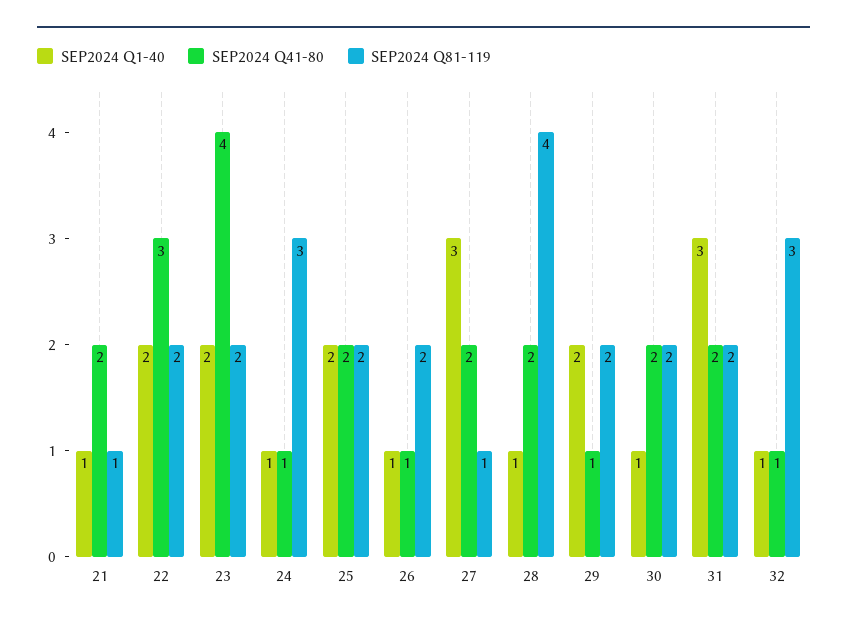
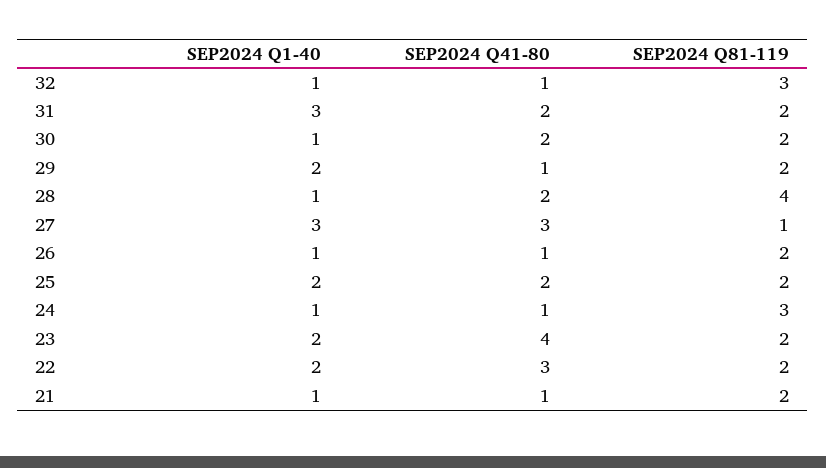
  {
    "SEP2024 Q1-40": {
      "21": 1,
      "22": 2,
      "23": 2,
      "24": 1,
      "25": 2,
      "26": 1,
      "27": 3,
      "28": 1,
      "29": 2,
      "30": 1,
      "31": 3,
      "32": 1
    },
    "SEP2024 Q41-80": {
-     "21": 2,
+     "21": 1,
      "22": 3,
      "23": 4,
      "24": 1,
      "25": 2,
      "26": 1,
-     "27": 2,
+     "27": 3,
      "28": 2,
      "29": 1,
      "30": 2,
      "31": 2,
      "32": 1
    },
    "SEP2024 Q81-119": {
-     "21": 1,
+     "21": 2,
      "22": 2,
      "23": 2,
      "24": 3,
      "25": 2,
      "26": 2,
      "27": 1,
      "28": 4,
      "29": 2,
      "30": 2,
      "31": 2,
      "32": 3
    }
  }

